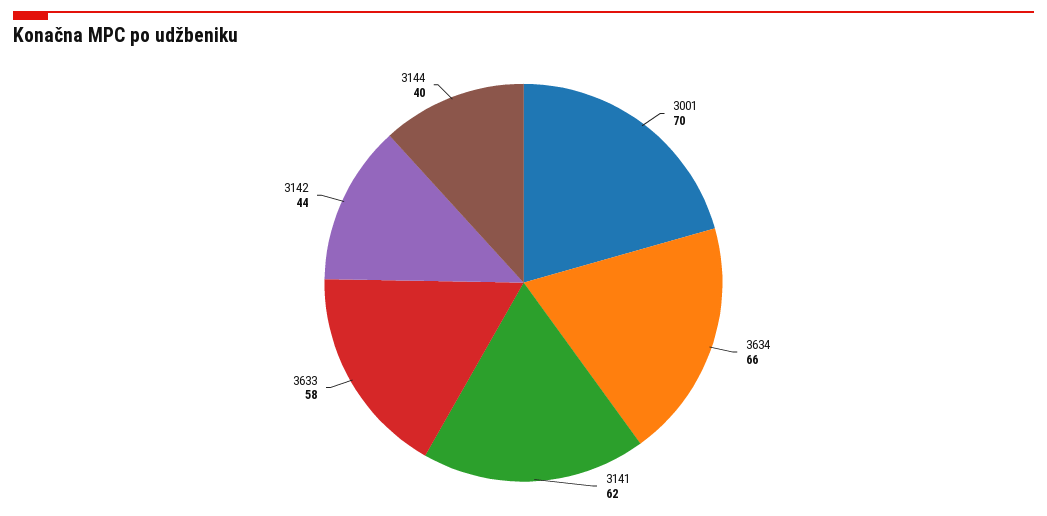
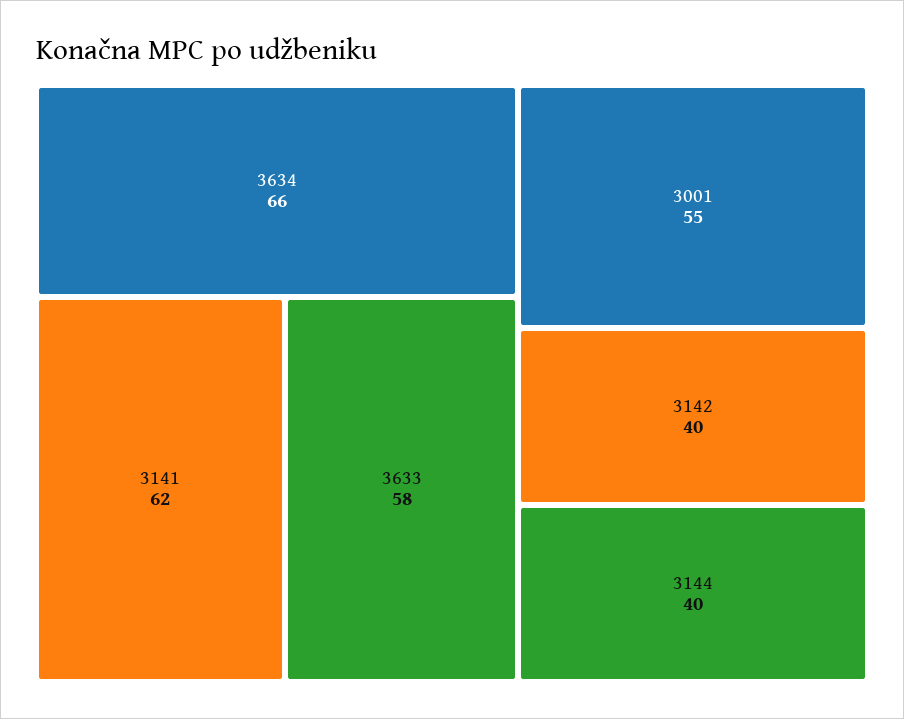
  {
-   "3001": 70,
+   "3001": 55,
    "3634": 66,
    "3141": 62,
    "3633": 58,
-   "3142": 44,
+   "3142": 40,
    "3144": 40
  }

